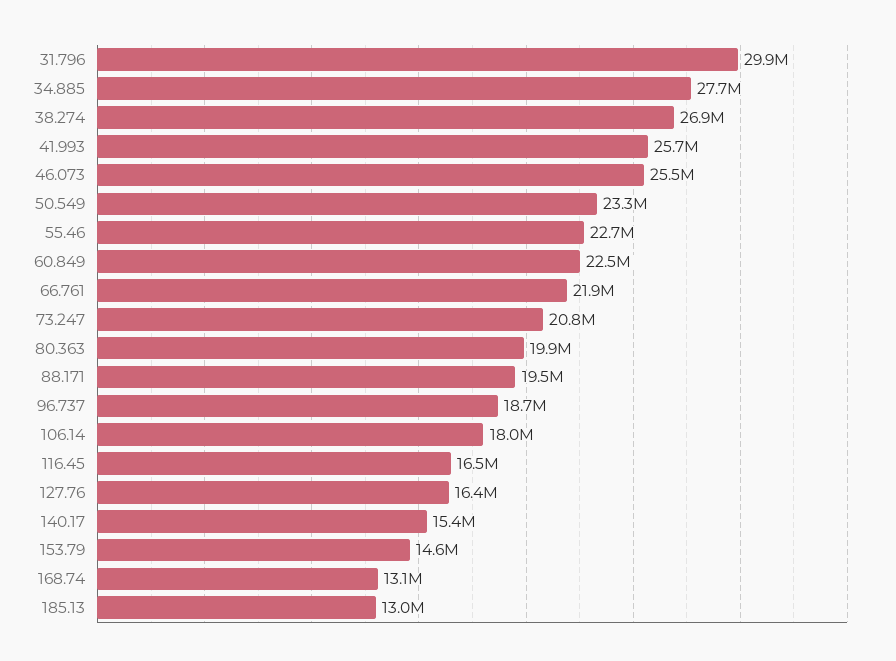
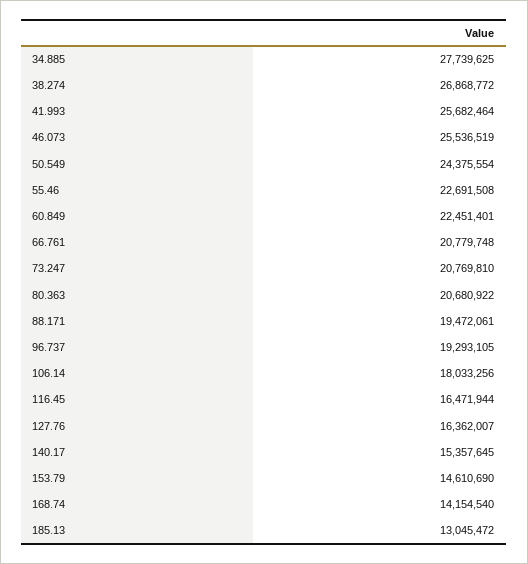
  {
-   "31.796": 29900000,
    "34.885": 27739625,
    "38.274": 26868772,
    "41.993": 25682464,
    "46.073": 25536519,
-   "50.549": 23300000,
+   "50.549": 24375554,
    "55.46": 22691508,
    "60.849": 22451401,
-   "66.761": 21900000,
+   "66.761": 20779748,
    "73.247": 20769810,
-   "80.363": 19900000,
+   "80.363": 20680922,
    "88.171": 19472061,
-   "96.737": 18700000,
+   "96.737": 19293105,
    "106.14": 18033256,
    "116.45": 16471944,
    "127.76": 16362007,
    "140.17": 15357645,
    "153.79": 14610690,
-   "168.74": 13100000,
+   "168.74": 14154540,
    "185.13": 13045472
  }

